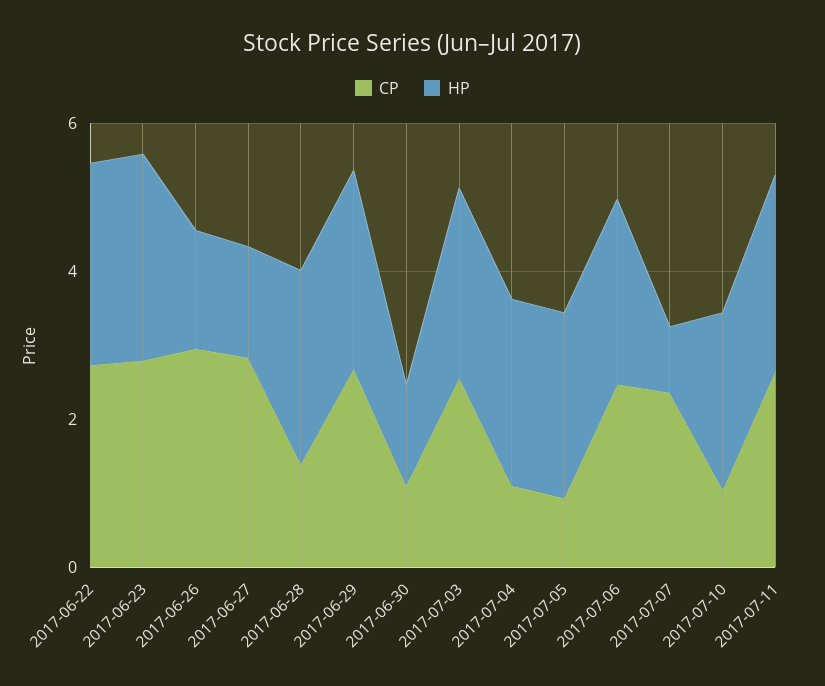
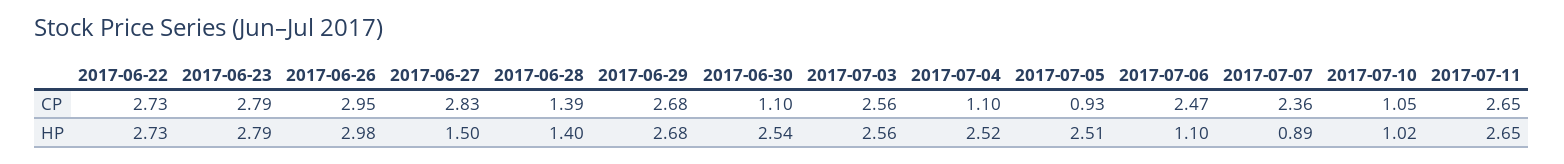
  {
    "CP": {
      "2017-06-22": 2.73,
      "2017-06-23": 2.79,
      "2017-06-26": 2.95,
      "2017-06-27": 2.83,
      "2017-06-28": 1.39,
      "2017-06-29": 2.68,
      "2017-06-30": 1.1,
      "2017-07-03": 2.56,
      "2017-07-04": 1.1,
      "2017-07-05": 0.93,
      "2017-07-06": 2.47,
      "2017-07-07": 2.36,
      "2017-07-10": 1.05,
      "2017-07-11": 2.65
    },
    "HP": {
      "2017-06-22": 2.73,
      "2017-06-23": 2.79,
-     "2017-06-26": 1.5,
+     "2017-06-26": 2.98,
      "2017-06-27": 1.5,
-     "2017-06-28": 2.5,
+     "2017-06-28": 1.4,
      "2017-06-29": 2.68,
-     "2017-06-30": 1.5,
+     "2017-06-30": 2.54,
      "2017-07-03": 2.56,
      "2017-07-04": 2.52,
      "2017-07-05": 2.51,
-     "2017-07-06": 2.5,
+     "2017-07-06": 1.1,
      "2017-07-07": 0.89,
-     "2017-07-10": 2.5,
+     "2017-07-10": 1.02,
      "2017-07-11": 2.65
    }
  }

